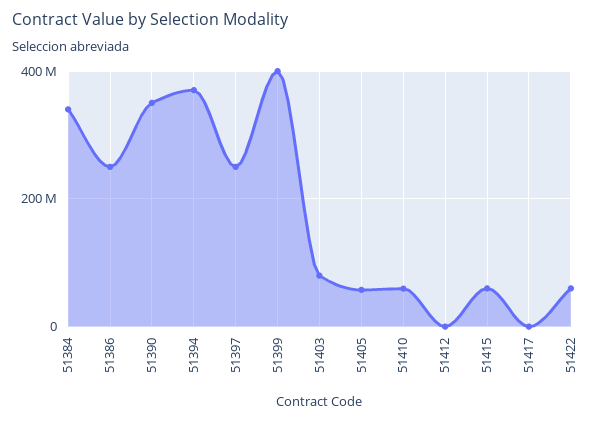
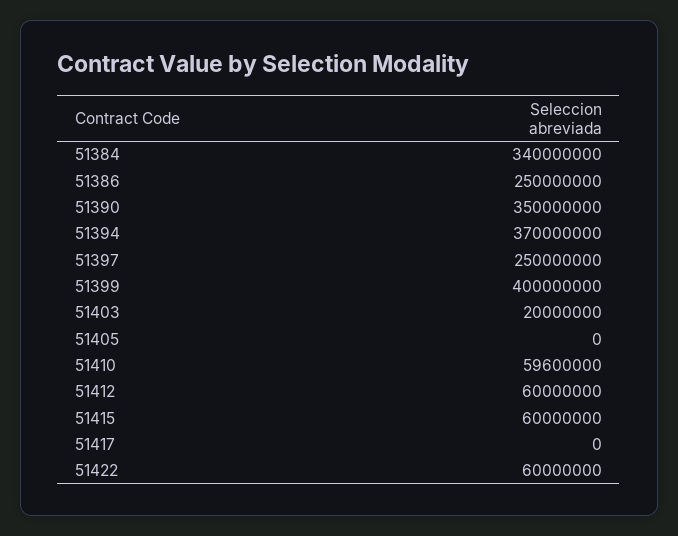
  {
    "51384": 340000000,
    "51386": 250000000,
    "51390": 350000000,
    "51394": 370000000,
    "51397": 250000000,
    "51399": 400000000,
-   "51403": 80000000,
+   "51403": 20000000,
-   "51405": 60000000,
+   "51405": 0,
    "51410": 59600000,
-   "51412": 0,
+   "51412": 60000000,
    "51415": 60000000,
    "51417": 0,
    "51422": 60000000
  }

